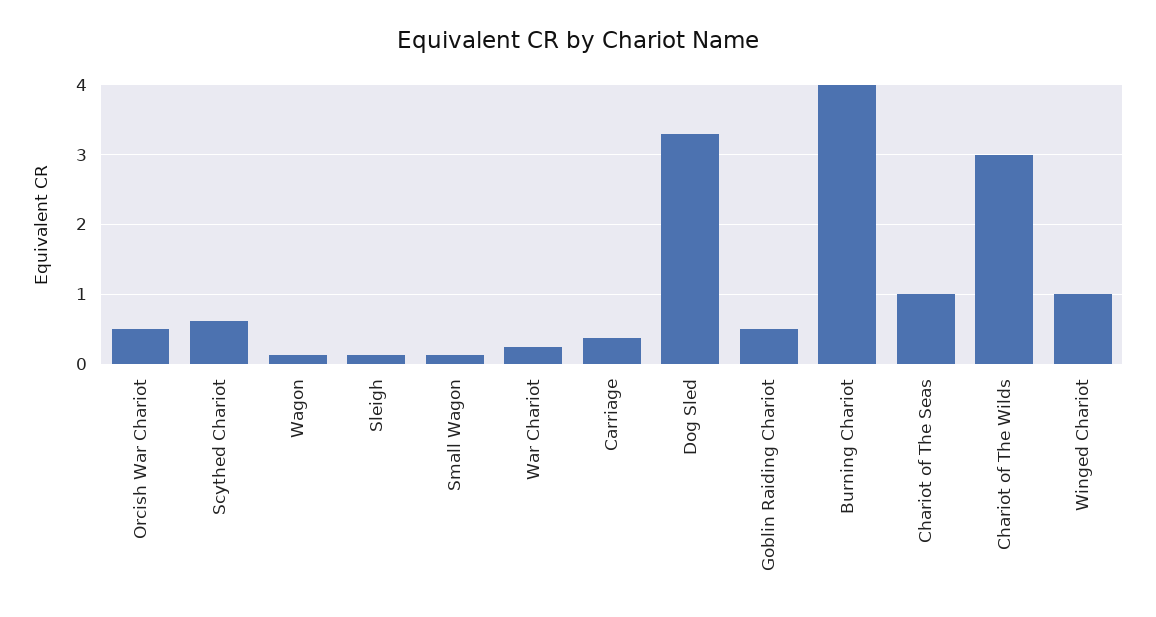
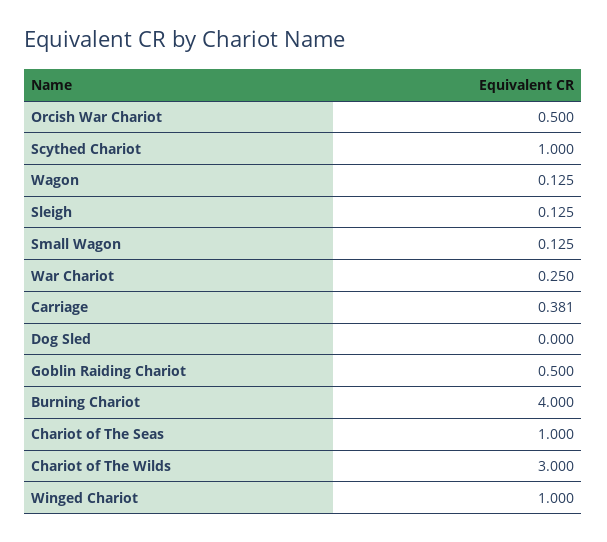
  {
    "Orcish War Chariot": 0.5,
-   "Scythed Chariot": 0.6,
+   "Scythed Chariot": 1,
    "Wagon": 0.125,
    "Sleigh": 0.125,
    "Small Wagon": 0.125,
    "War Chariot": 0.25,
    "Carriage": 0.381,
-   "Dog Sled": 3.3,
+   "Dog Sled": 0,
    "Goblin Raiding Chariot": 0.5,
    "Burning Chariot": 4,
    "Chariot of The Seas": 1,
    "Chariot of The Wilds": 3,
    "Winged Chariot": 1
  }

